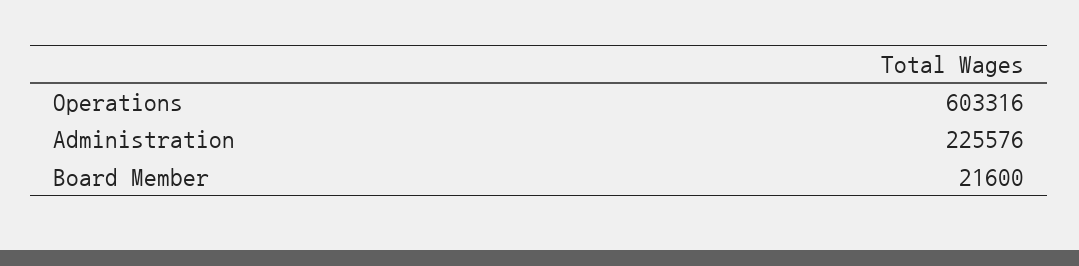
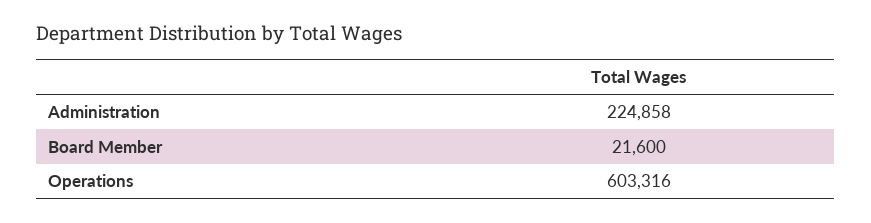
  {
    "Operations": 603316,
-   "Administration": 225576,
+   "Administration": 224858,
    "Board Member": 21600
  }

